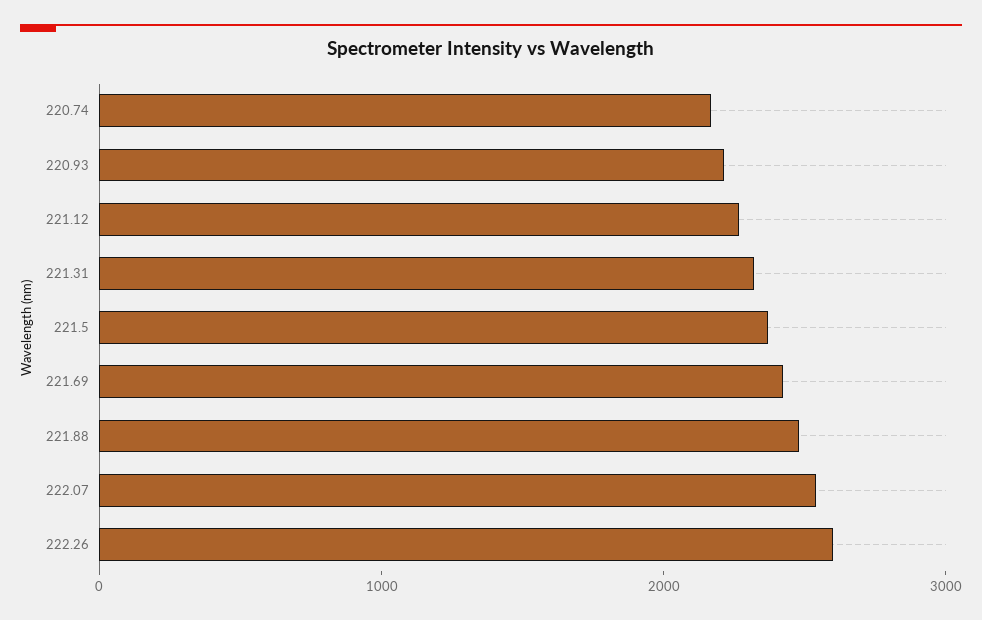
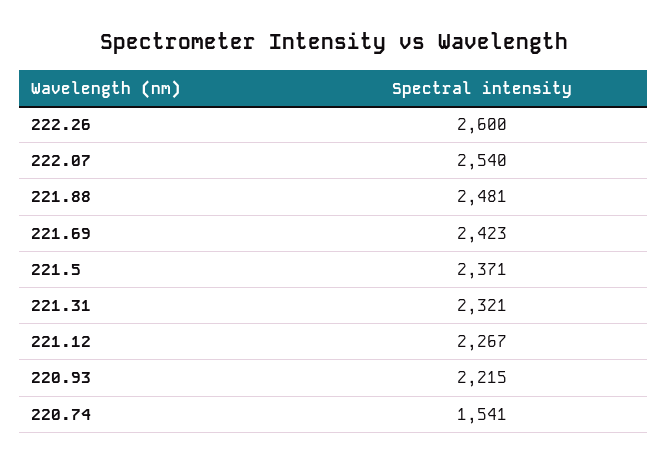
  {
-   "220.74": 2200,
+   "220.74": 1541,
    "220.93": 2215,
    "221.12": 2267,
    "221.31": 2321,
    "221.5": 2371,
    "221.69": 2423,
    "221.88": 2481,
    "222.07": 2540,
    "222.26": 2600
  }

